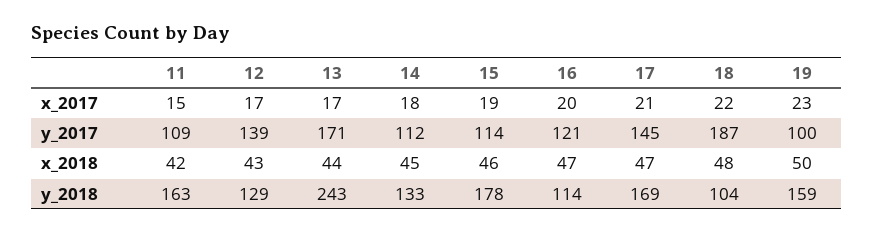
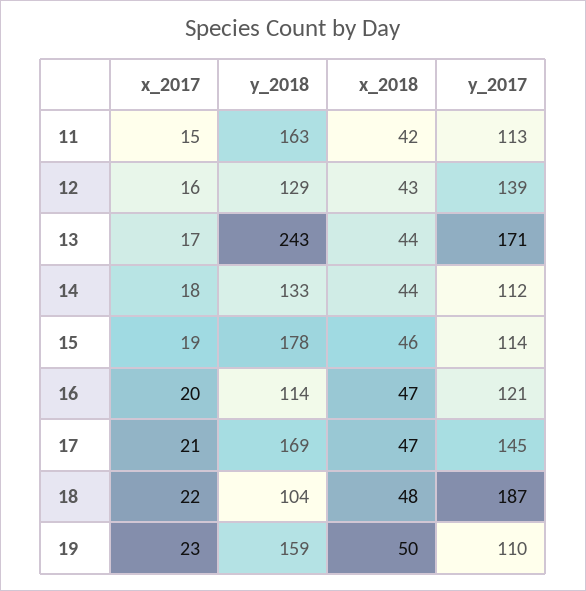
  {
    "11": {
      "x_2017": 15,
-     "y_2017": 109,
+     "y_2017": 113,
      "x_2018": 42,
      "y_2018": 163
    },
    "12": {
-     "x_2017": 17,
+     "x_2017": 16,
      "y_2017": 139,
      "x_2018": 43,
      "y_2018": 129
    },
    "13": {
      "x_2017": 17,
      "y_2017": 171,
      "x_2018": 44,
      "y_2018": 243
    },
    "14": {
      "x_2017": 18,
      "y_2017": 112,
-     "x_2018": 45,
+     "x_2018": 44,
      "y_2018": 133
    },
    "15": {
      "x_2017": 19,
      "y_2017": 114,
      "x_2018": 46,
      "y_2018": 178
    },
    "16": {
      "x_2017": 20,
      "y_2017": 121,
      "x_2018": 47,
      "y_2018": 114
    },
    "17": {
      "x_2017": 21,
      "y_2017": 145,
      "x_2018": 47,
      "y_2018": 169
    },
    "18": {
      "x_2017": 22,
      "y_2017": 187,
      "x_2018": 48,
      "y_2018": 104
    },
    "19": {
      "x_2017": 23,
-     "y_2017": 100,
+     "y_2017": 110,
      "x_2018": 50,
      "y_2018": 159
    }
  }

